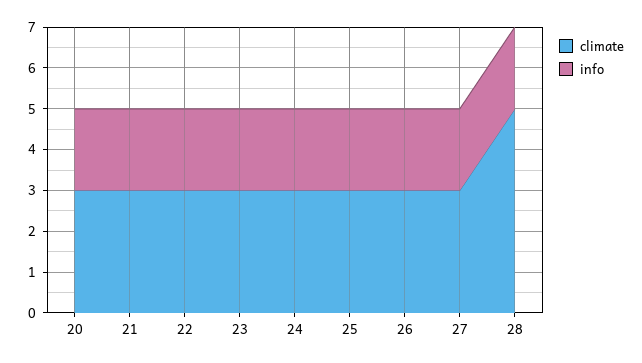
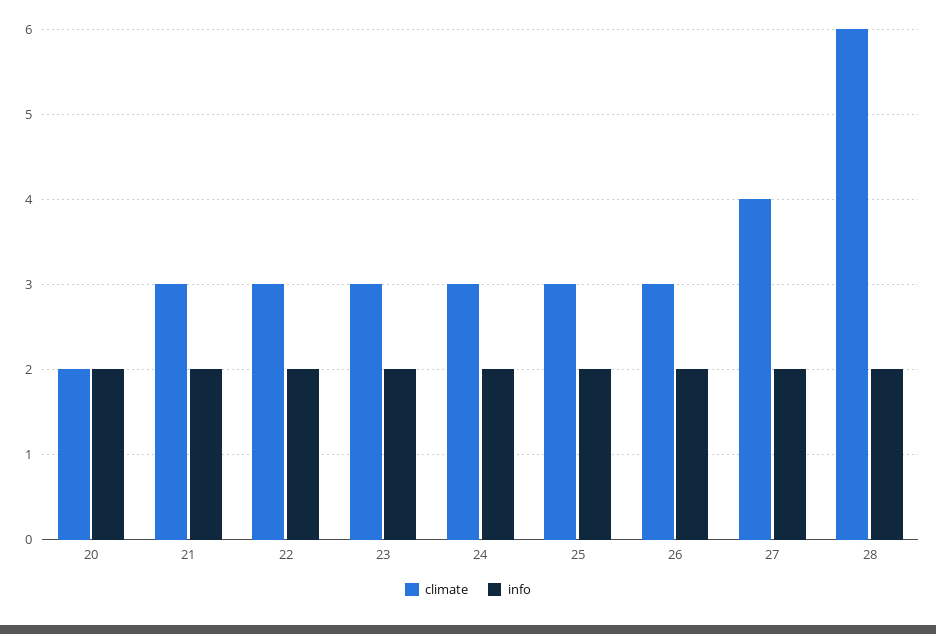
  {
    "climate": {
-     "20": 3,
+     "20": 2,
      "21": 3,
      "22": 3,
      "23": 3,
      "24": 3,
      "25": 3,
      "26": 3,
-     "27": 3,
+     "27": 4,
-     "28": 5
+     "28": 6
    },
    "info": {
      "20": 2,
      "21": 2,
      "22": 2,
      "23": 2,
      "24": 2,
      "25": 2,
      "26": 2,
      "27": 2,
      "28": 2
    }
  }

